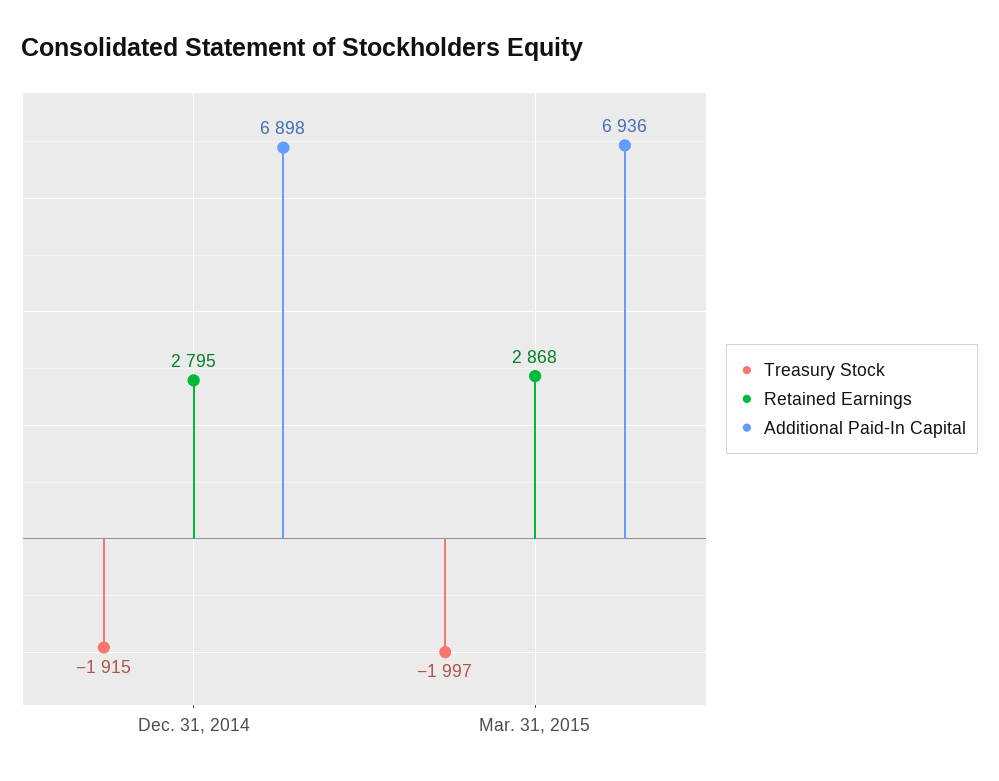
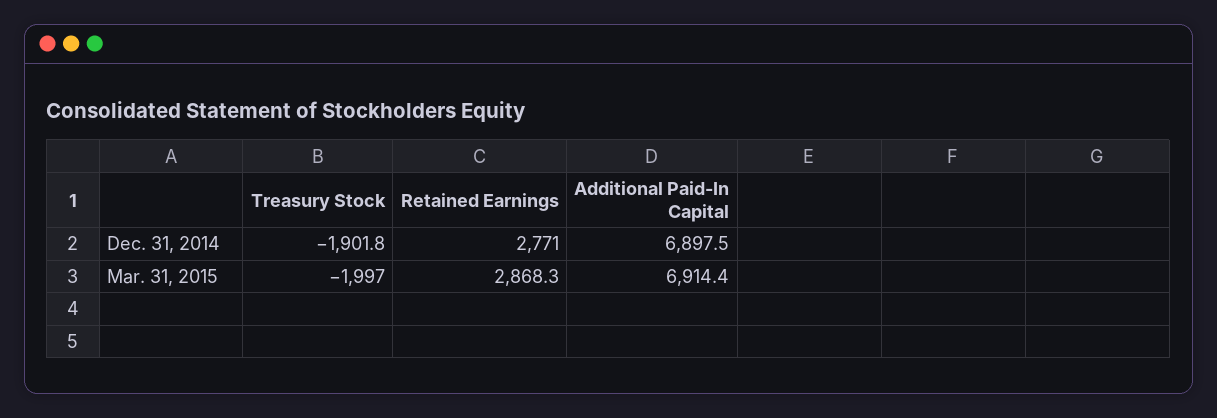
  {
    "Treasury Stock": {
-     "Dec. 31, 2014": -1915,
+     "Dec. 31, 2014": -1901.8,
      "Mar. 31, 2015": -1997
    },
    "Retained Earnings": {
-     "Dec. 31, 2014": 2795,
+     "Dec. 31, 2014": 2771,
      "Mar. 31, 2015": 2868.3
    },
    "Additional Paid-In Capital": {
      "Dec. 31, 2014": 6897.5,
-     "Mar. 31, 2015": 6936
+     "Mar. 31, 2015": 6914.4
    }
  }

